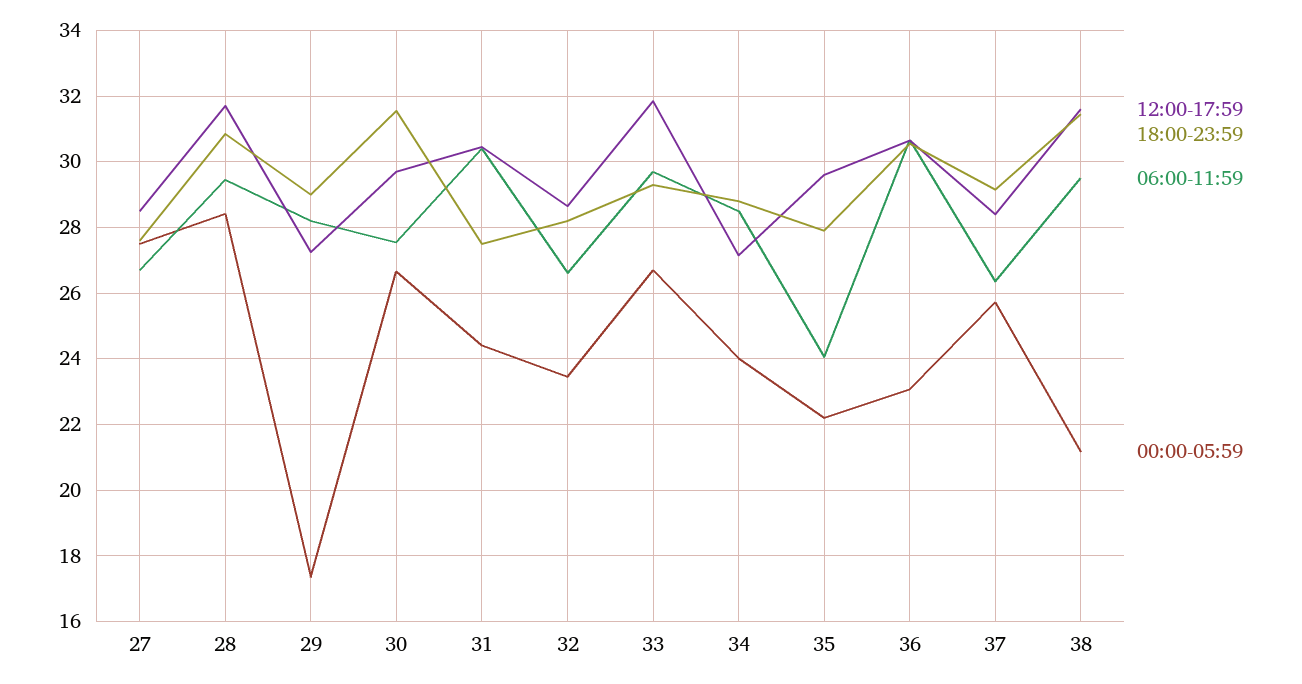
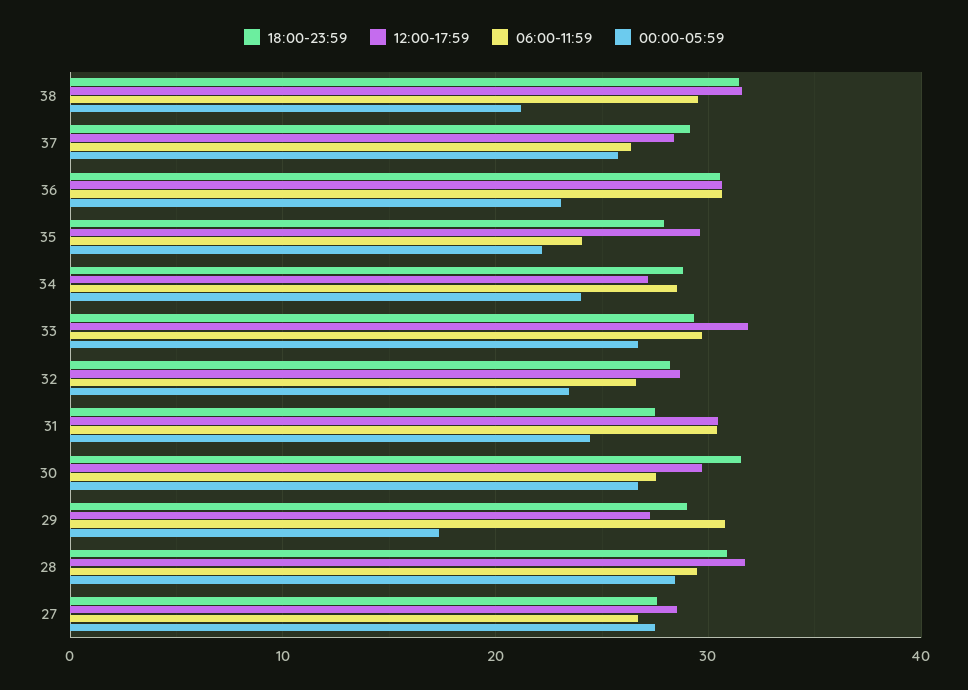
  {
    "12:00-17:59": {
      "27": 28.6,
      "28": 31.8,
      "29": 27.2,
      "30": 29.8,
      "31": 30.4,
      "32": 28.6,
      "33": 31.8,
      "34": 27.2,
      "35": 29.6,
      "36": 30.6,
      "37": 28.4,
      "38": 31.6
    },
    "18:00-23:59": {
      "27": 27.6,
      "28": 30.8,
      "29": 29,
      "30": 31.6,
      "31": 27.6,
      "32": 28.2,
      "33": 29.4,
      "34": 28.8,
      "35": 28,
      "36": 30.6,
      "37": 29.2,
      "38": 31.4
    },
    "06:00-11:59": {
      "27": 26.8,
      "28": 29.4,
-     "29": 28.2,
+     "29": 31,
      "30": 27.6,
      "31": 30.4,
      "32": 26.6,
      "33": 29.8,
      "34": 28.6,
      "35": 24,
      "36": 30.6,
      "37": 26.4,
      "38": 29.6
    },
    "00:00-05:59": {
      "27": 27.6,
      "28": 28.4,
      "29": 17.4,
      "30": 26.6,
      "31": 24.4,
      "32": 23.4,
      "33": 26.8,
      "34": 24,
      "35": 22.2,
      "36": 23,
      "37": 25.8,
      "38": 21.2
    }
  }

